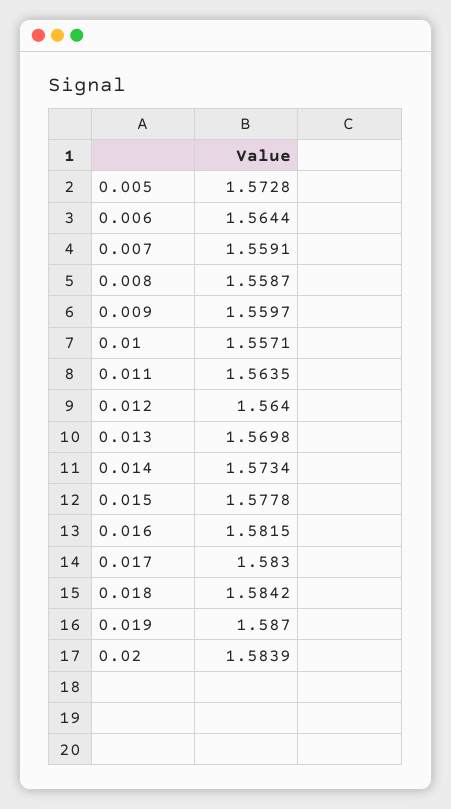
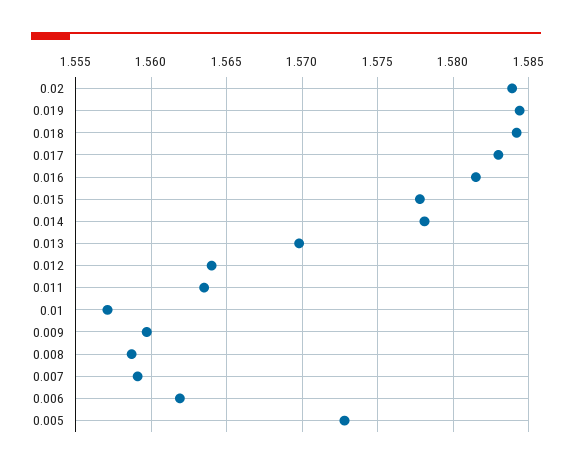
  {
    "0.005": 1.5728,
-   "0.006": 1.5644,
+   "0.006": 1.562,
    "0.007": 1.5591,
    "0.008": 1.5587,
    "0.009": 1.5597,
    "0.01": 1.5571,
    "0.011": 1.5635,
    "0.012": 1.564,
    "0.013": 1.5698,
-   "0.014": 1.5734,
+   "0.014": 1.578,
    "0.015": 1.5778,
    "0.016": 1.5815,
    "0.017": 1.583,
    "0.018": 1.5842,
-   "0.019": 1.587,
+   "0.019": 1.5845,
    "0.02": 1.5839
  }

